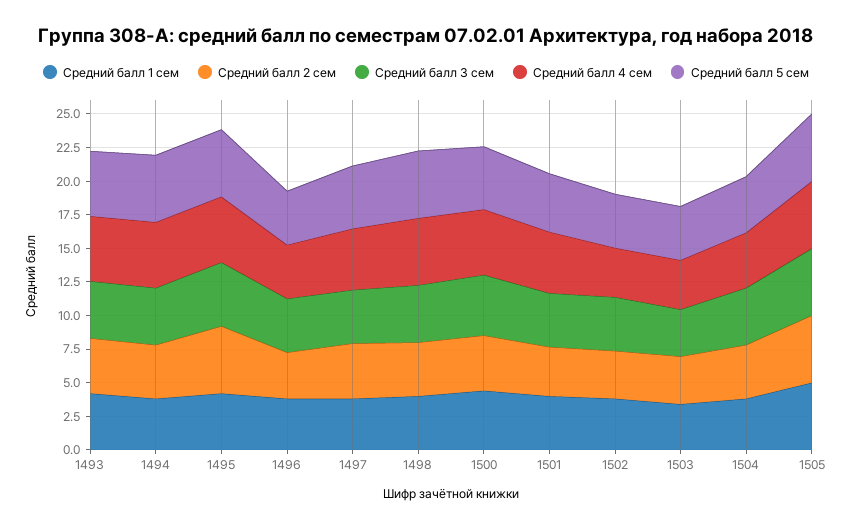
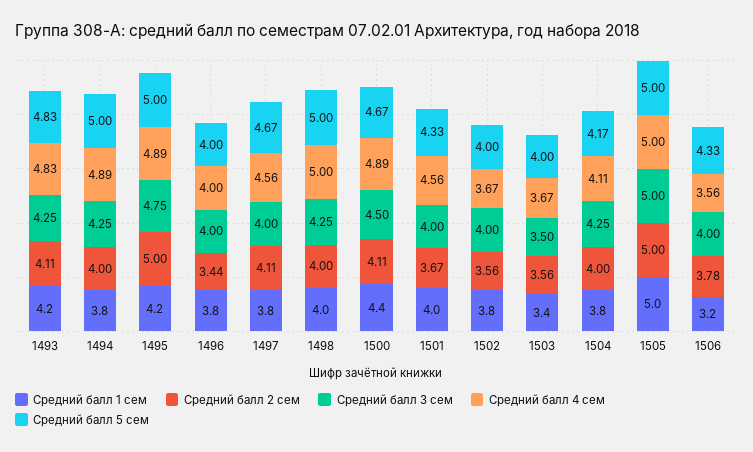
  {
    "Средний балл 1 сем": {
      "1493": 4.2,
      "1494": 3.8,
      "1495": 4.2,
      "1496": 3.8,
      "1497": 3.8,
      "1498": 4,
      "1500": 4.4,
      "1501": 4,
      "1502": 3.8,
      "1503": 3.4,
      "1504": 3.8,
-     "1505": 5
+     "1505": 5,
+     "1506": 3.2
    },
    "Средний балл 2 сем": {
      "1493": 4.11,
      "1494": 4,
      "1495": 5,
      "1496": 3.44,
      "1497": 4.11,
      "1498": 4,
      "1500": 4.11,
      "1501": 3.67,
      "1502": 3.56,
      "1503": 3.56,
      "1504": 4,
-     "1505": 5
+     "1505": 5,
+     "1506": 3.78
    },
    "Средний балл 3 сем": {
      "1493": 4.25,
      "1494": 4.25,
      "1495": 4.75,
      "1496": 4,
      "1497": 4,
      "1498": 4.25,
      "1500": 4.5,
      "1501": 4,
      "1502": 4,
      "1503": 3.5,
      "1504": 4.25,
-     "1505": 5
+     "1505": 5,
+     "1506": 4
    },
    "Средний балл 4 сем": {
      "1493": 4.83,
      "1494": 4.89,
      "1495": 4.89,
      "1496": 4,
      "1497": 4.56,
      "1498": 5,
      "1500": 4.89,
      "1501": 4.56,
      "1502": 3.67,
      "1503": 3.67,
      "1504": 4.11,
-     "1505": 5
+     "1505": 5,
+     "1506": 3.56
    },
    "Средний балл 5 сем": {
      "1493": 4.83,
      "1494": 5,
      "1495": 5,
      "1496": 4,
      "1497": 4.67,
      "1498": 5,
      "1500": 4.67,
      "1501": 4.33,
      "1502": 4,
      "1503": 4,
      "1504": 4.17,
-     "1505": 5
+     "1505": 5,
+     "1506": 4.33
    }
  }

